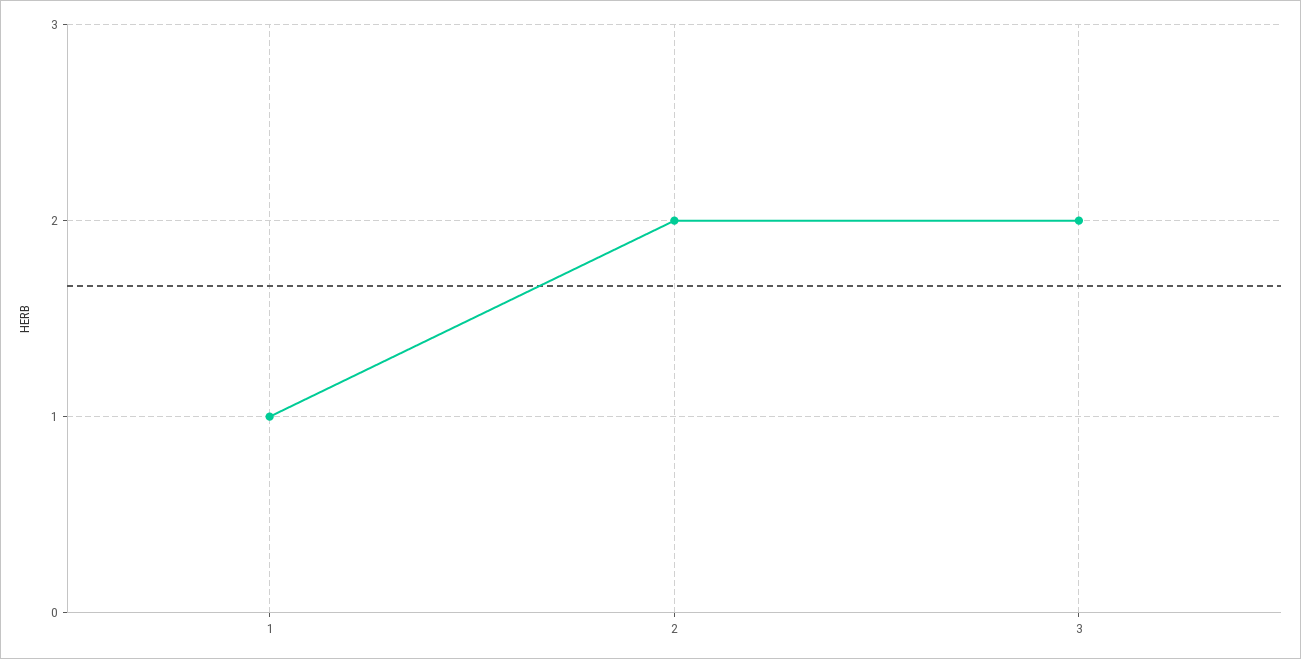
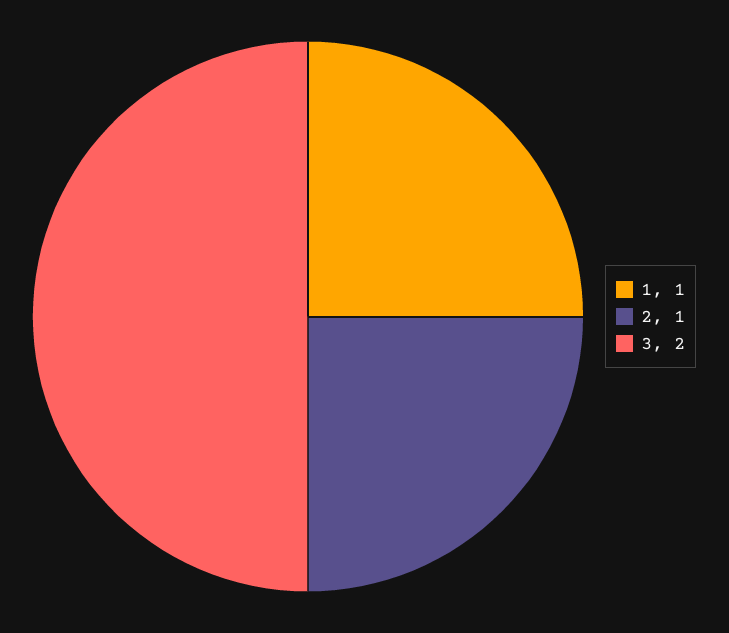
  {
    "1": 1,
-   "2": 2,
+   "2": 1,
    "3": 2
  }

